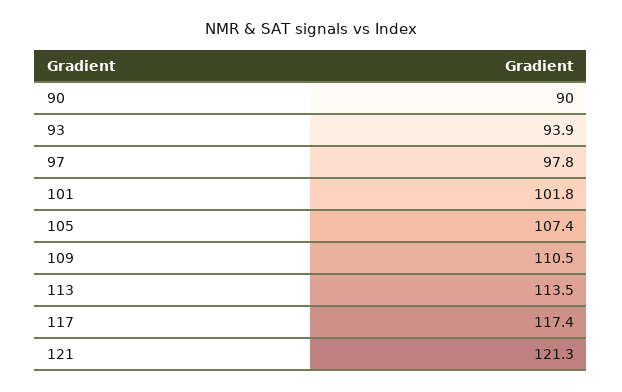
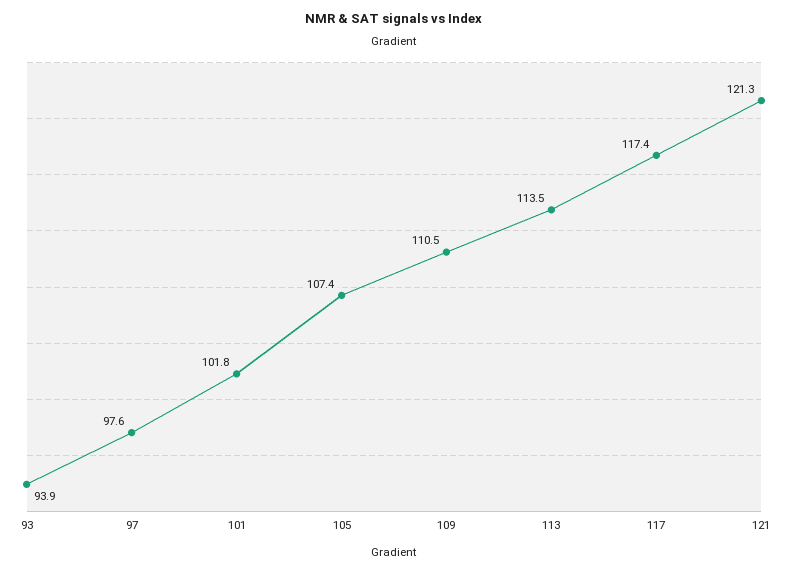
  {
-   "90": 90,
    "93": 93.9,
-   "97": 97.8,
+   "97": 97.6,
    "101": 101.8,
    "105": 107.4,
    "109": 110.5,
    "113": 113.5,
    "117": 117.4,
    "121": 121.3
  }

